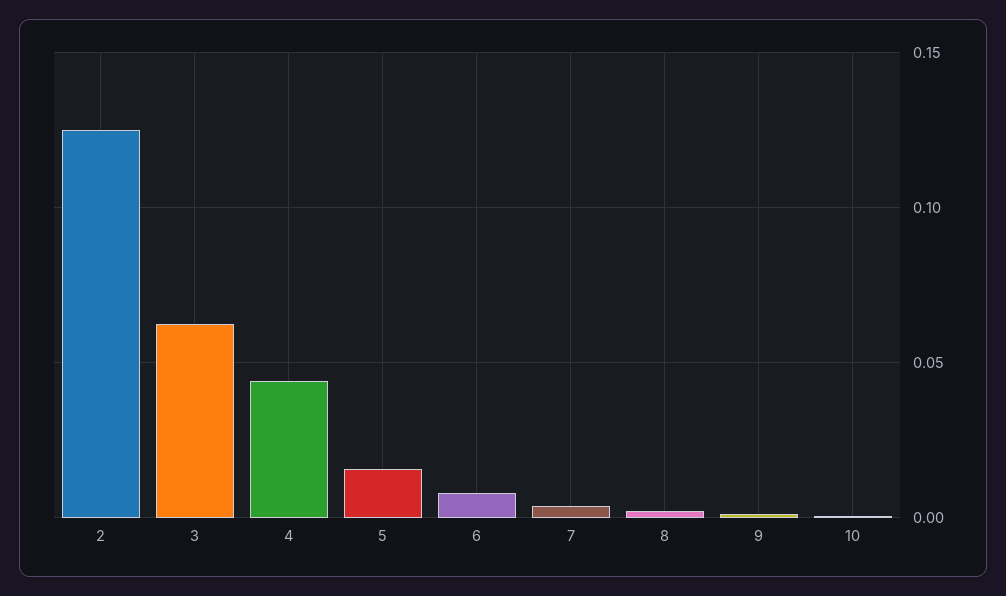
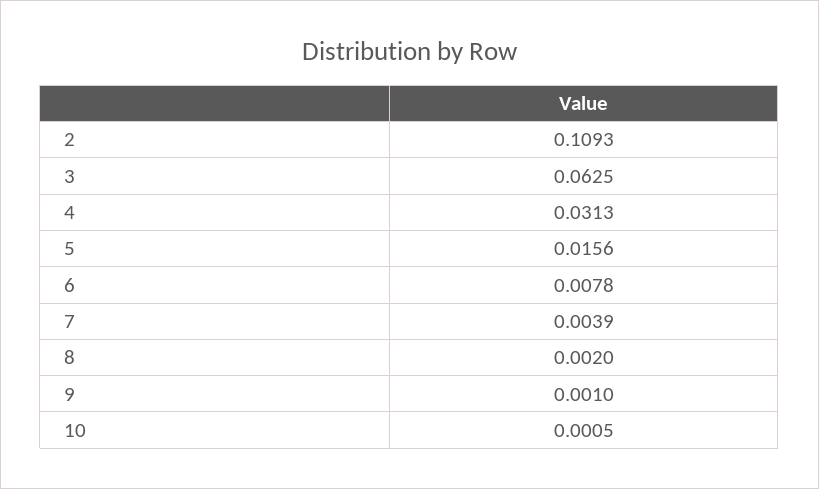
  {
-   "2": 0.125,
+   "2": 0.1093,
    "3": 0.0625,
-   "4": 0.045,
+   "4": 0.0313,
    "5": 0.0156,
    "6": 0.0078,
    "7": 0.0039,
    "8": 0.002,
    "9": 0.001,
    "10": 0.0005
  }

